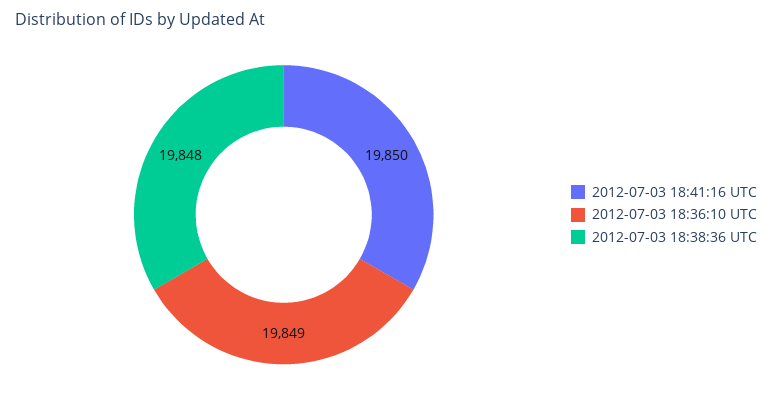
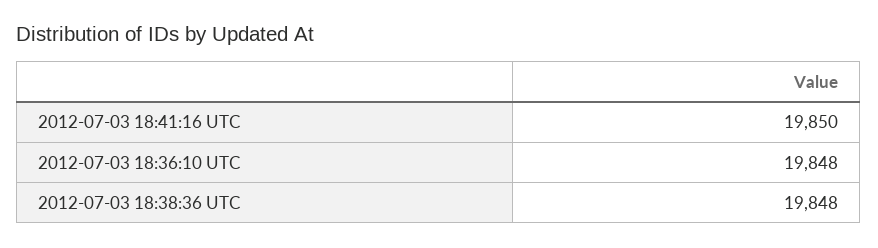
  {
    "2012-07-03 18:41:16 UTC": 19850,
-   "2012-07-03 18:36:10 UTC": 19849,
+   "2012-07-03 18:36:10 UTC": 19848,
    "2012-07-03 18:38:36 UTC": 19848
  }

